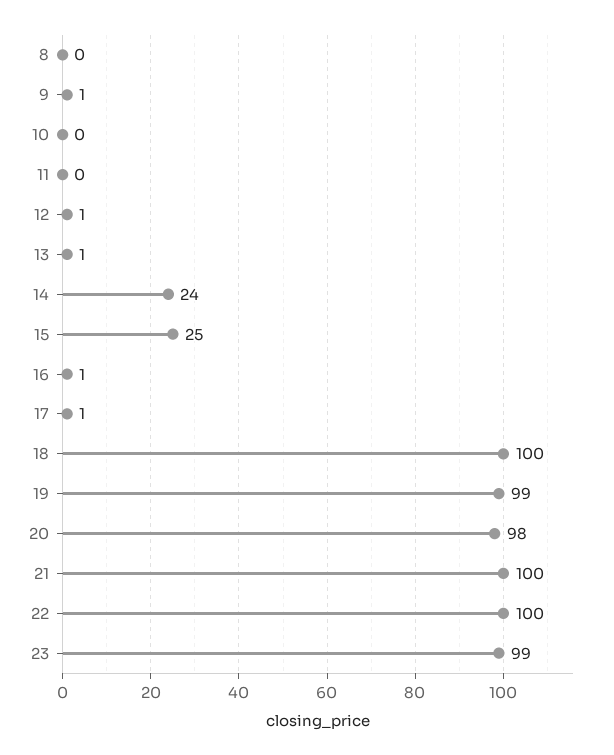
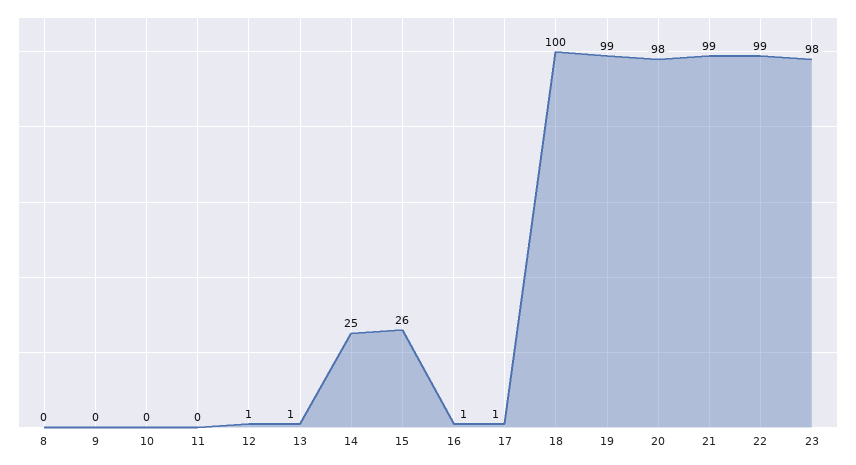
  {
    "8": 0,
-   "9": 1,
+   "9": 0,
    "10": 0,
    "11": 0,
    "12": 1,
    "13": 1,
-   "14": 24,
+   "14": 25,
-   "15": 25,
+   "15": 26,
    "16": 1,
    "17": 1,
    "18": 100,
    "19": 99,
    "20": 98,
-   "21": 100,
+   "21": 99,
-   "22": 100,
+   "22": 99,
-   "23": 99
+   "23": 98
  }

